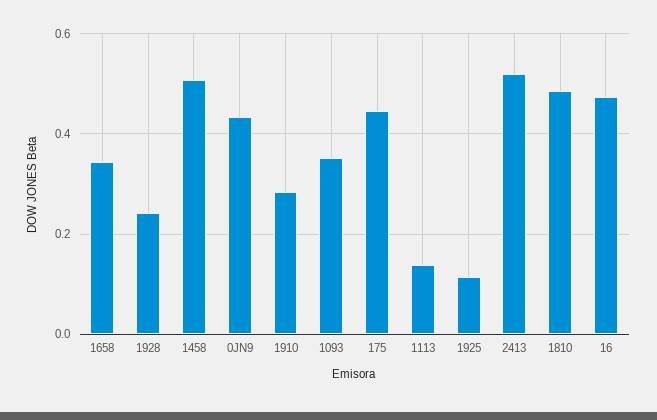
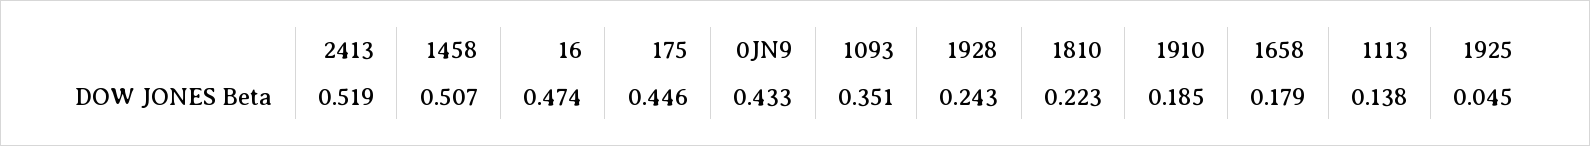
  {
-   "1658": 0.34,
+   "1658": 0.179,
    "1928": 0.243,
    "1458": 0.507,
    "0JN9": 0.433,
-   "1910": 0.28,
+   "1910": 0.185,
    "1093": 0.351,
    "175": 0.446,
    "1113": 0.138,
-   "1925": 0.12,
+   "1925": 0.045,
    "2413": 0.519,
-   "1810": 0.48,
+   "1810": 0.223,
    "16": 0.474
  }

